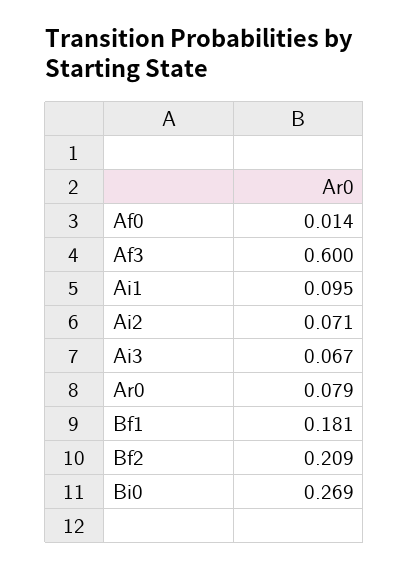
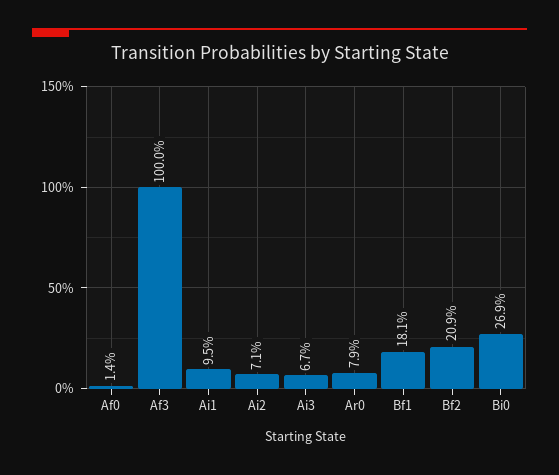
  {
    "Af0": 0.014,
-   "Af3": 0.6,
+   "Af3": 1,
    "Ai1": 0.095,
    "Ai2": 0.071,
    "Ai3": 0.067,
    "Ar0": 0.079,
    "Bf1": 0.181,
    "Bf2": 0.209,
    "Bi0": 0.269
  }

